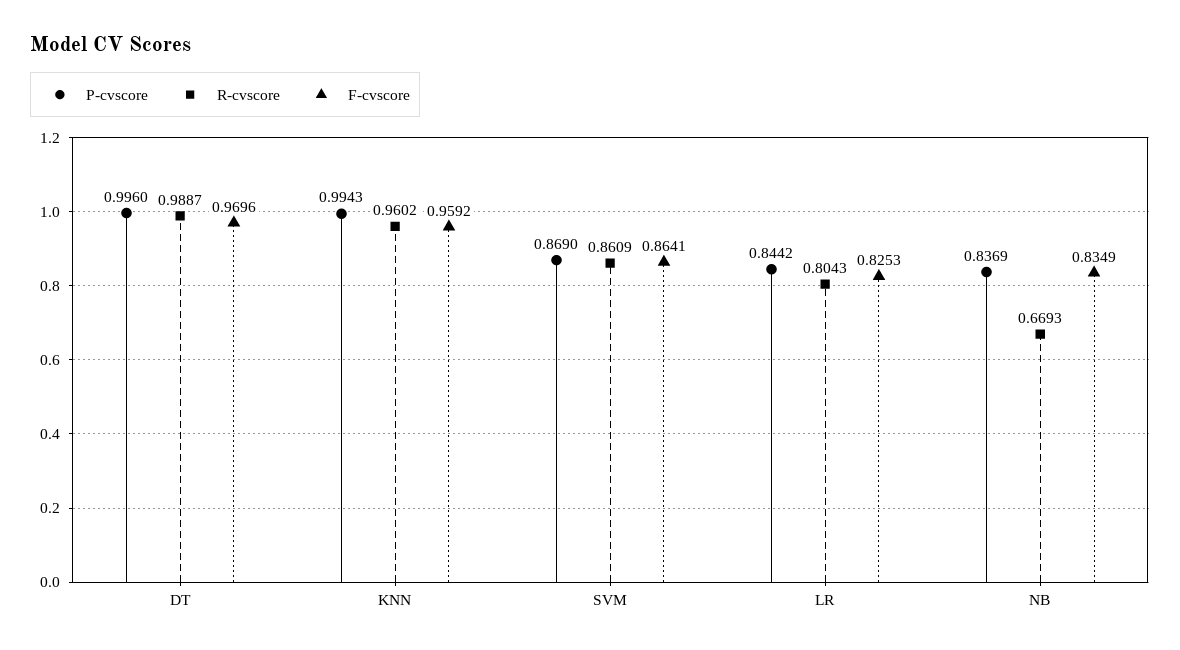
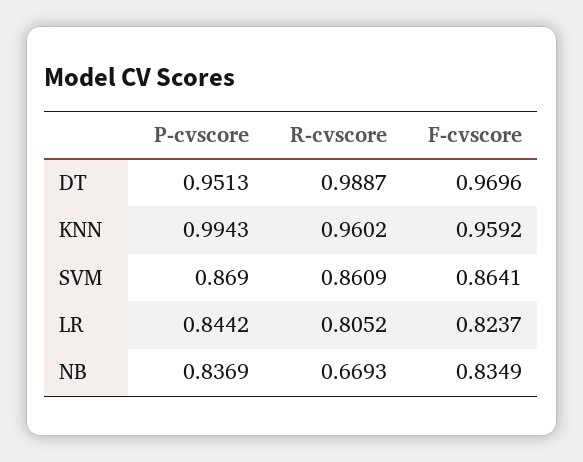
  {
    "P-cvscore": {
-     "DT": 0.996,
+     "DT": 0.9513,
      "KNN": 0.9943,
      "SVM": 0.869,
      "LR": 0.8442,
      "NB": 0.8369
    },
    "R-cvscore": {
      "DT": 0.9887,
      "KNN": 0.9602,
      "SVM": 0.8609,
-     "LR": 0.8043,
+     "LR": 0.8052,
      "NB": 0.6693
    },
    "F-cvscore": {
      "DT": 0.9696,
      "KNN": 0.9592,
      "SVM": 0.8641,
-     "LR": 0.8253,
+     "LR": 0.8237,
      "NB": 0.8349
    }
  }

